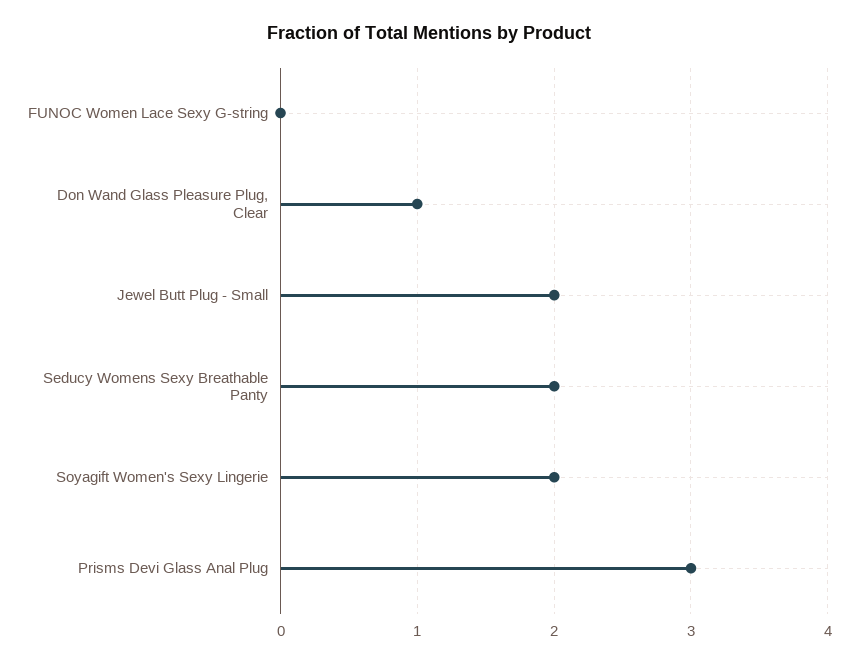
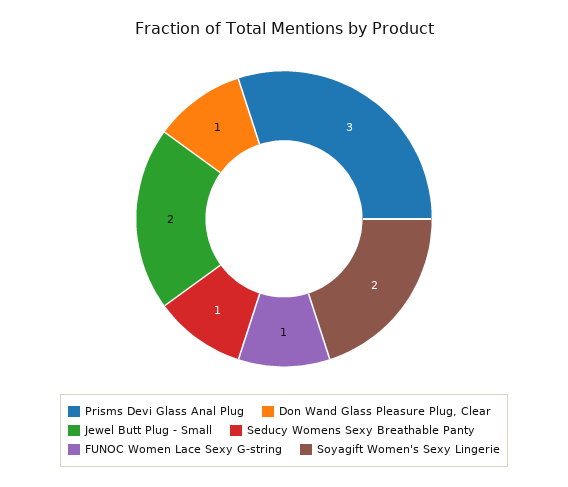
  {
-   "FUNOC Women Lace Sexy G-string": 0,
+   "FUNOC Women Lace Sexy G-string": 1,
    "Don Wand Glass Pleasure Plug, Clear": 1,
    "Jewel Butt Plug - Small": 2,
-   "Seducy Womens Sexy Breathable Panty": 2,
+   "Seducy Womens Sexy Breathable Panty": 1,
    "Soyagift Women's Sexy Lingerie": 2,
    "Prisms Devi Glass Anal Plug": 3
  }

